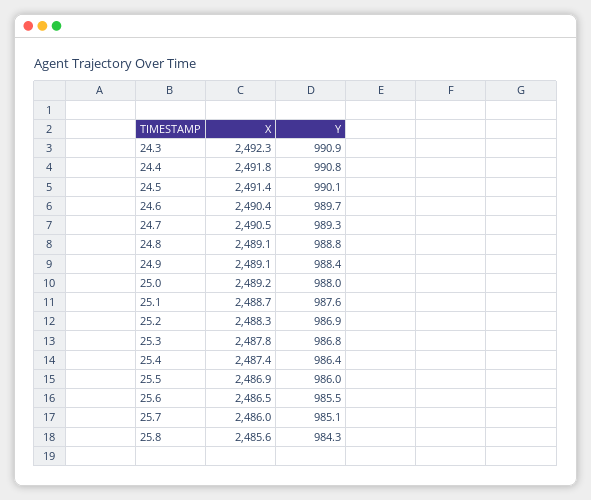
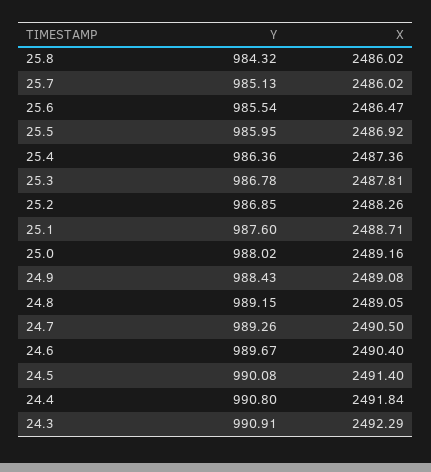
  {
    "X": {
      "24.3": 2492.29,
      "24.4": 2491.84,
      "24.5": 2491.4,
      "24.6": 2490.4,
      "24.7": 2490.5,
      "24.8": 2489.05,
      "24.9": 2489.08,
      "25.0": 2489.16,
      "25.1": 2488.71,
      "25.2": 2488.26,
      "25.3": 2487.81,
      "25.4": 2487.36,
      "25.5": 2486.92,
      "25.6": 2486.47,
      "25.7": 2486.02,
-     "25.8": 2485.6
+     "25.8": 2486.02
    },
    "Y": {
      "24.3": 990.91,
      "24.4": 990.8,
      "24.5": 990.08,
      "24.6": 989.67,
      "24.7": 989.26,
-     "24.8": 988.8,
+     "24.8": 989.15,
      "24.9": 988.43,
      "25.0": 988.02,
      "25.1": 987.6,
      "25.2": 986.85,
      "25.3": 986.78,
      "25.4": 986.36,
      "25.5": 985.95,
      "25.6": 985.54,
      "25.7": 985.13,
      "25.8": 984.32
    }
  }

